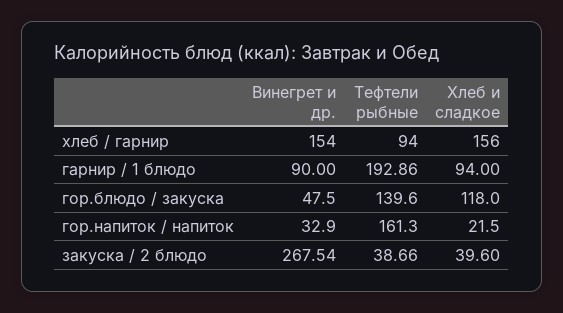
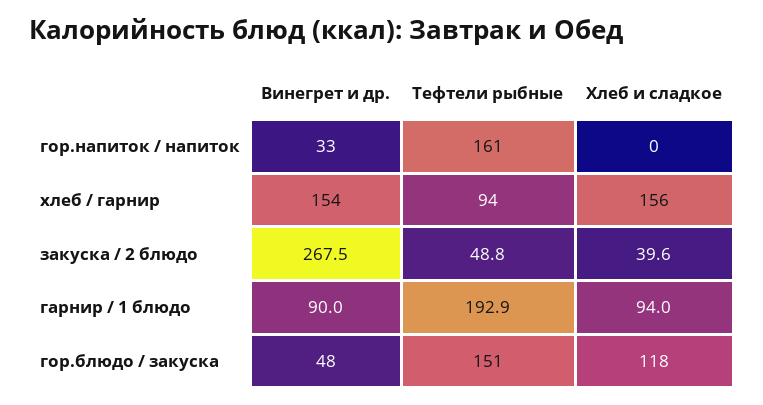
  {
    "Винегрет и др.": {
      "хлеб / гарнир": 154,
      "гарнир / 1 блюдо": 90,
      "гор.блюдо / закуска": 47.5,
      "гор.напиток / напиток": 32.9,
      "закуска / 2 блюдо": 267.54
    },
    "Тефтели рыбные": {
      "хлеб / гарнир": 94,
      "гарнир / 1 блюдо": 192.86,
-     "гор.блюдо / закуска": 139.6,
+     "гор.блюдо / закуска": 151,
      "гор.напиток / напиток": 161.3,
-     "закуска / 2 блюдо": 38.66
+     "закуска / 2 блюдо": 48.8
    },
    "Хлеб и сладкое": {
      "хлеб / гарнир": 156,
      "гарнир / 1 блюдо": 94,
      "гор.блюдо / закуска": 118,
-     "гор.напиток / напиток": 21.5,
+     "гор.напиток / напиток": 0,
      "закуска / 2 блюдо": 39.6
    }
  }

